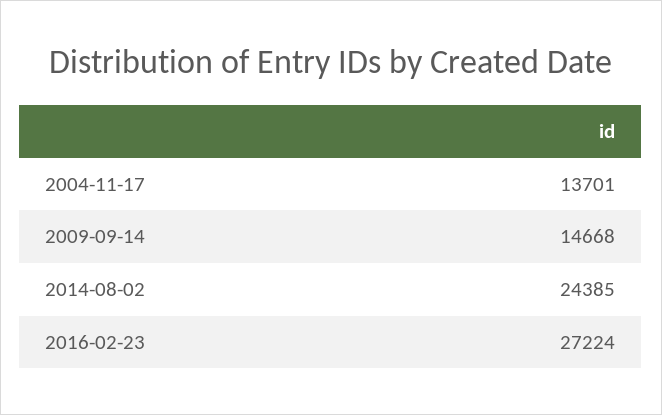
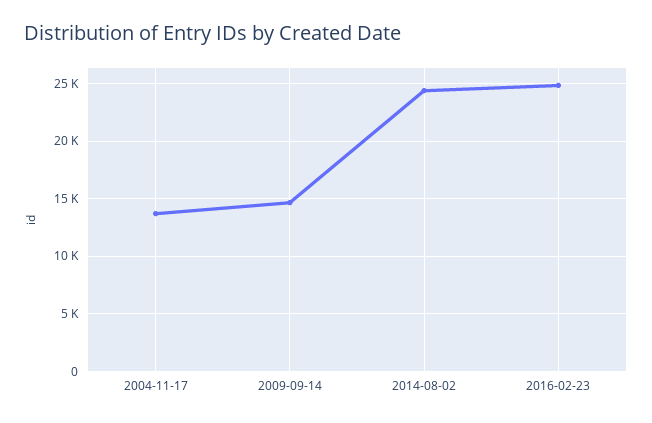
  {
    "2004-11-17": 13701,
    "2009-09-14": 14668,
    "2014-08-02": 24385,
-   "2016-02-23": 27224
+   "2016-02-23": 25000
  }

